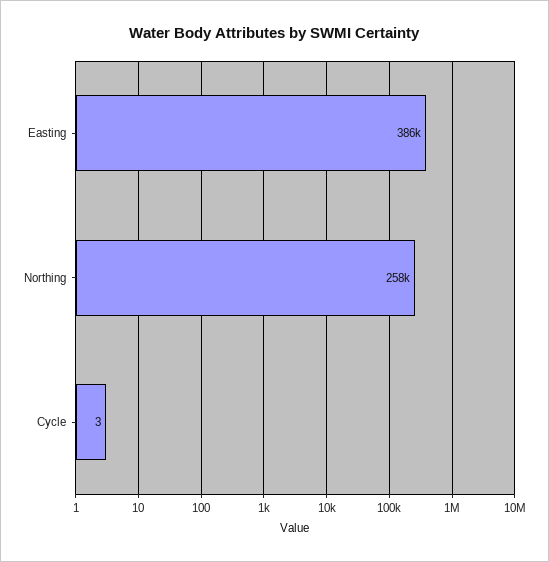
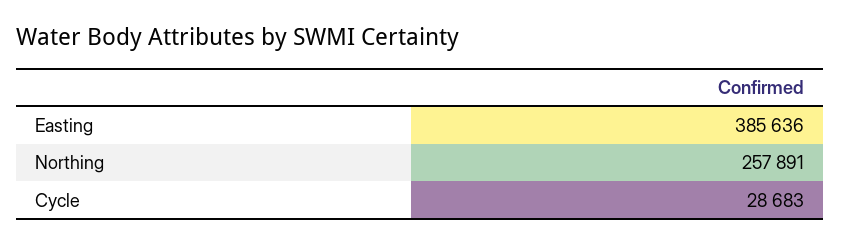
  {
    "Easting": 385636,
    "Northing": 257891,
-   "Cycle": 3
+   "Cycle": 28683
  }

